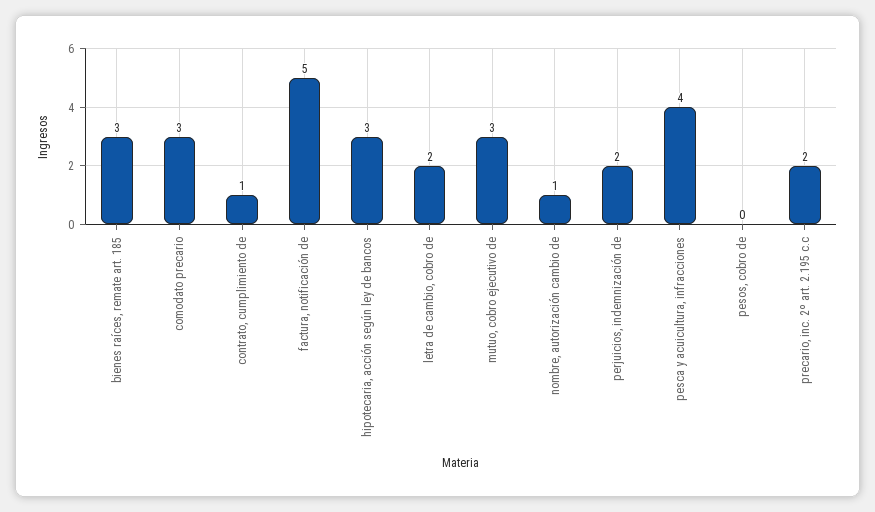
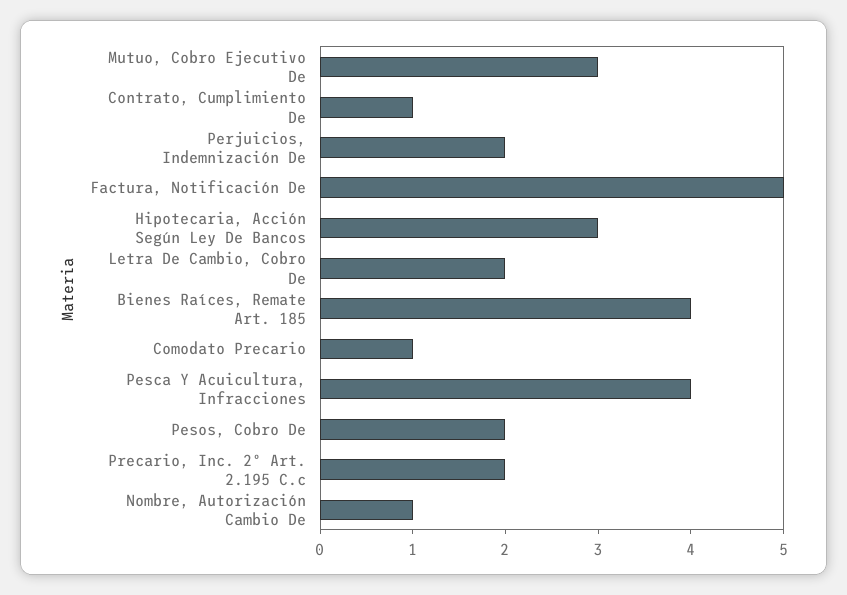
  {
-   "bienes raíces, remate art. 185": 3,
+   "bienes raíces, remate art. 185": 4,
-   "comodato precario": 3,
+   "comodato precario": 1,
    "contrato, cumplimiento de": 1,
    "factura, notificación de": 5,
    "hipotecaria, acción según ley de bancos": 3,
    "letra de cambio, cobro de": 2,
    "mutuo, cobro ejecutivo de": 3,
    "nombre, autorización cambio de": 1,
    "perjuicios, indemnización de": 2,
    "pesca y acuicultura, infracciones": 4,
-   "pesos, cobro de": 0,
+   "pesos, cobro de": 2,
    "precario, inc. 2º art. 2.195 c.c": 2
  }

